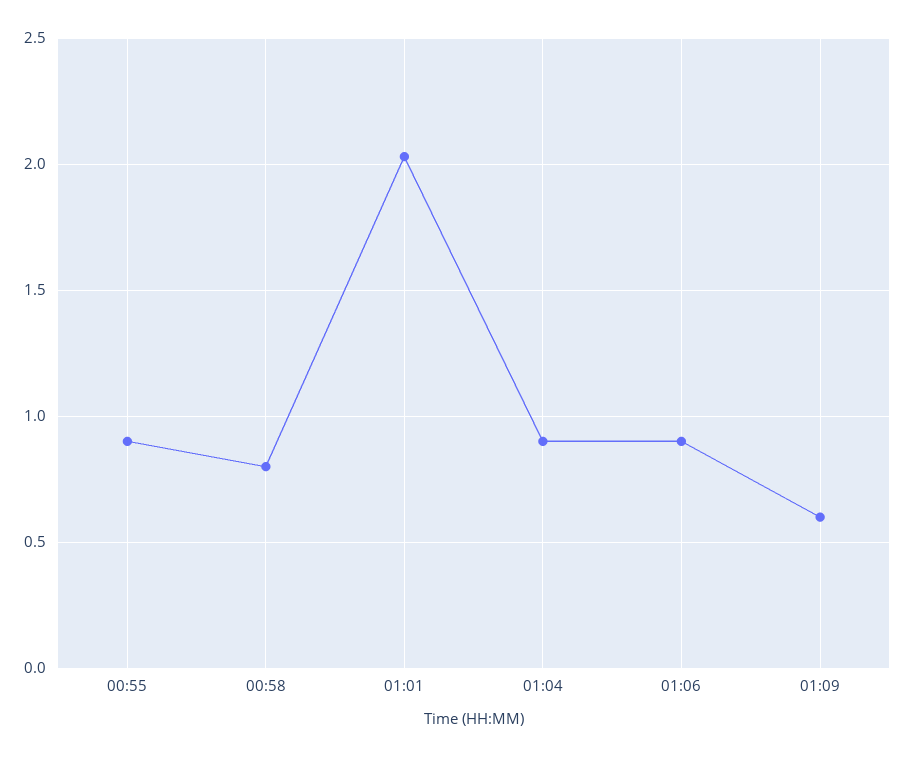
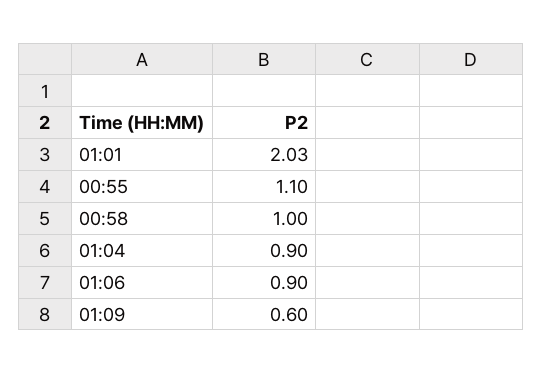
  {
-   "00:55": 0.9,
+   "00:55": 1.1,
-   "00:58": 0.8,
+   "00:58": 1,
    "01:01": 2.03,
    "01:04": 0.9,
    "01:06": 0.9,
    "01:09": 0.6
  }

